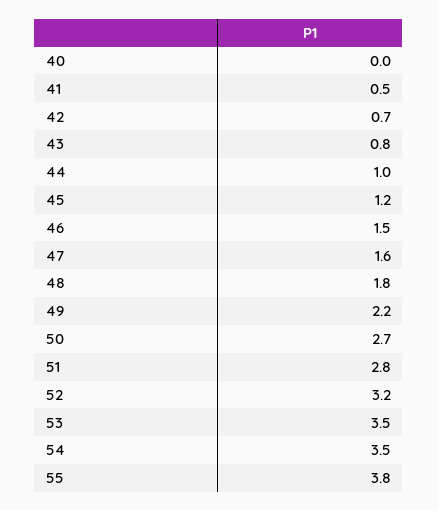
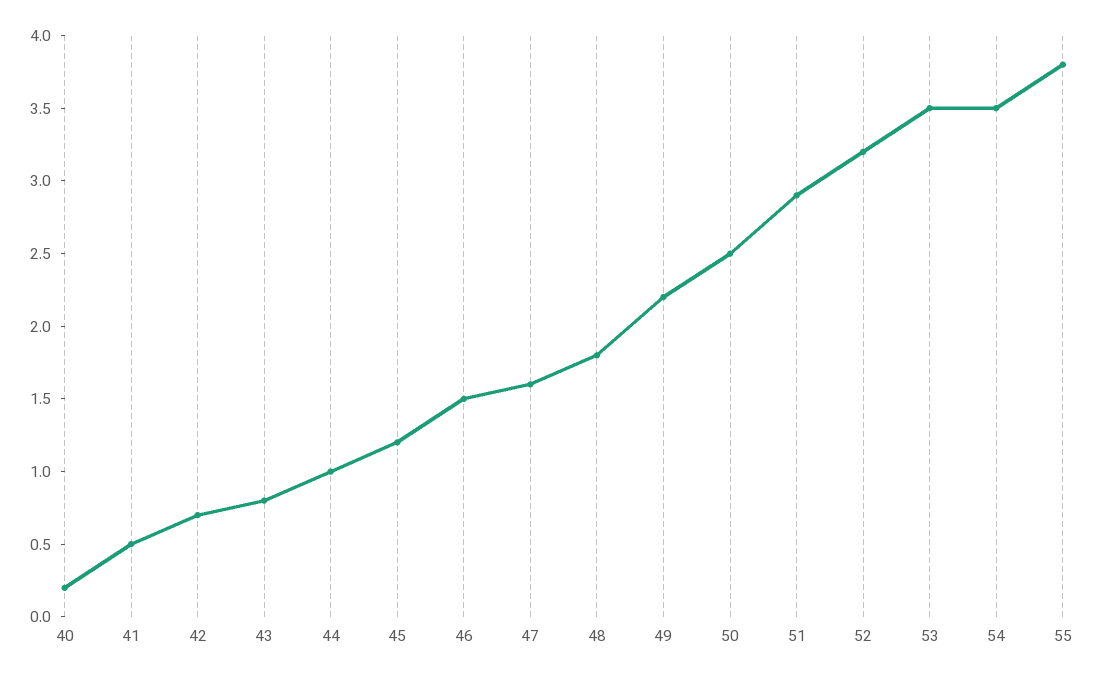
  {
-   "40": 0,
+   "40": 0.2,
    "41": 0.5,
    "42": 0.7,
    "43": 0.8,
    "44": 1,
    "45": 1.2,
    "46": 1.5,
    "47": 1.6,
    "48": 1.8,
    "49": 2.2,
-   "50": 2.7,
+   "50": 2.5,
-   "51": 2.8,
+   "51": 2.9,
    "52": 3.2,
    "53": 3.5,
    "54": 3.5,
    "55": 3.8
  }

